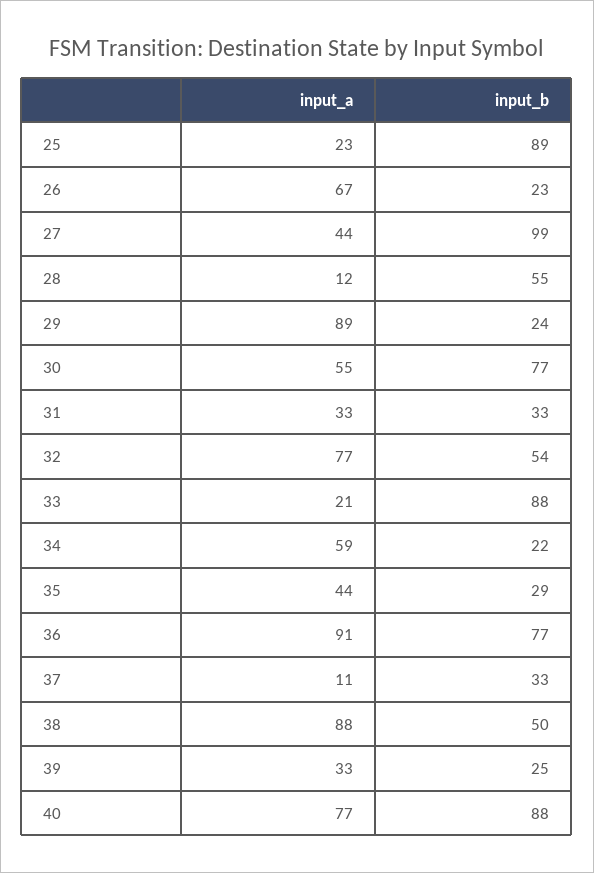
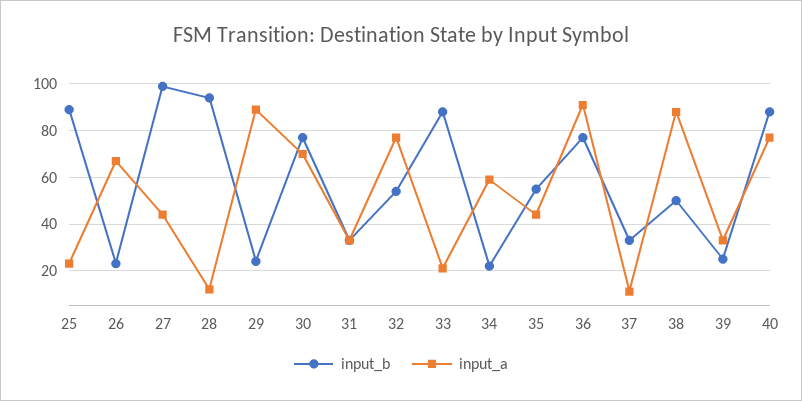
  {
    "input_a": {
      "25": 23,
      "26": 67,
      "27": 44,
      "28": 12,
      "29": 89,
-     "30": 55,
+     "30": 70,
      "31": 33,
      "32": 77,
      "33": 21,
      "34": 59,
      "35": 44,
      "36": 91,
      "37": 11,
      "38": 88,
      "39": 33,
      "40": 77
    },
    "input_b": {
      "25": 89,
      "26": 23,
      "27": 99,
-     "28": 55,
+     "28": 95,
      "29": 24,
      "30": 77,
      "31": 33,
      "32": 54,
      "33": 88,
      "34": 22,
-     "35": 29,
+     "35": 55,
      "36": 77,
      "37": 33,
      "38": 50,
      "39": 25,
      "40": 88
    }
  }

